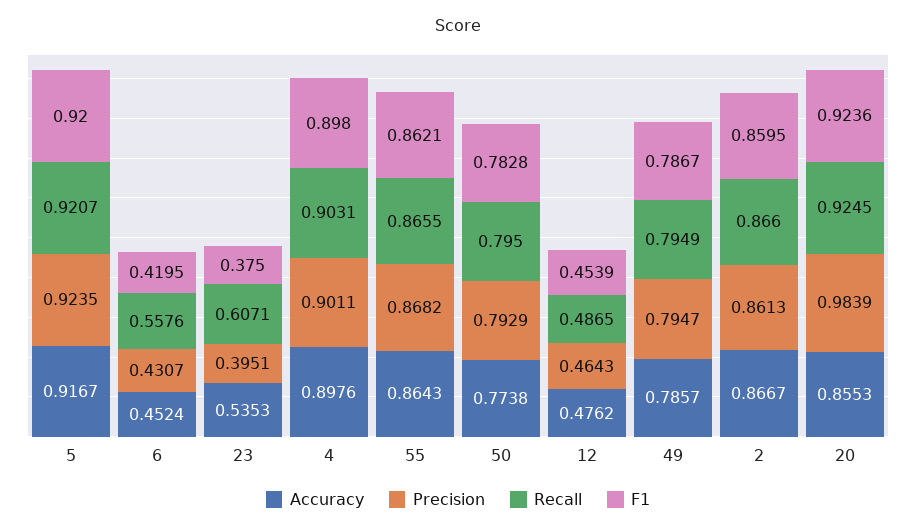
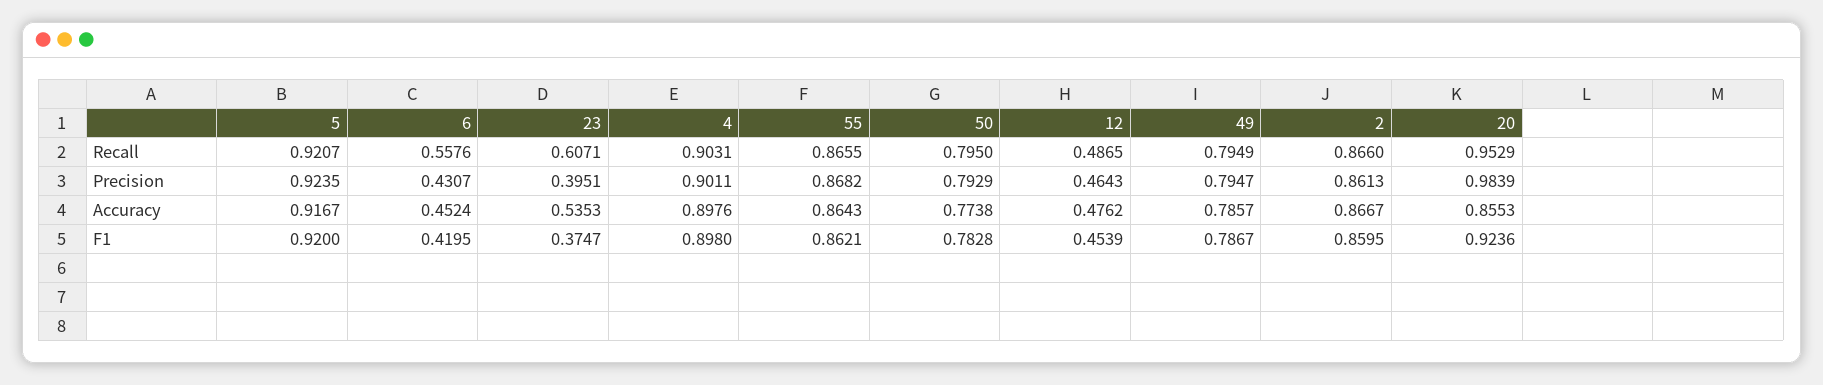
  {
    "Accuracy": {
      "5": 0.9167,
      "6": 0.4524,
      "23": 0.5353,
      "4": 0.8976,
      "55": 0.8643,
      "50": 0.7738,
      "12": 0.4762,
      "49": 0.7857,
      "2": 0.8667,
      "20": 0.8553
    },
    "Precision": {
      "5": 0.9235,
      "6": 0.4307,
      "23": 0.3951,
      "4": 0.9011,
      "55": 0.8682,
      "50": 0.7929,
      "12": 0.4643,
      "49": 0.7947,
      "2": 0.8613,
      "20": 0.9839
    },
    "Recall": {
      "5": 0.9207,
      "6": 0.5576,
      "23": 0.6071,
      "4": 0.9031,
      "55": 0.8655,
      "50": 0.795,
      "12": 0.4865,
      "49": 0.7949,
      "2": 0.866,
-     "20": 0.9245
+     "20": 0.9529
    },
    "F1": {
      "5": 0.92,
      "6": 0.4195,
-     "23": 0.375,
+     "23": 0.3747,
      "4": 0.898,
      "55": 0.8621,
      "50": 0.7828,
      "12": 0.4539,
      "49": 0.7867,
      "2": 0.8595,
      "20": 0.9236
    }
  }

